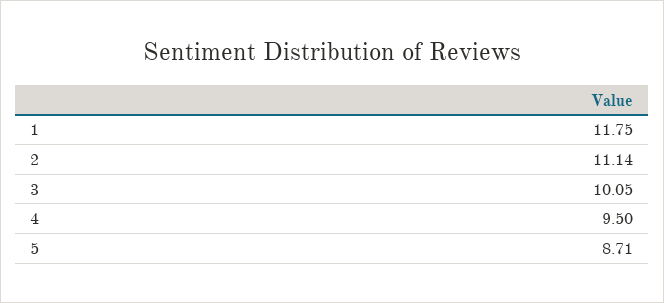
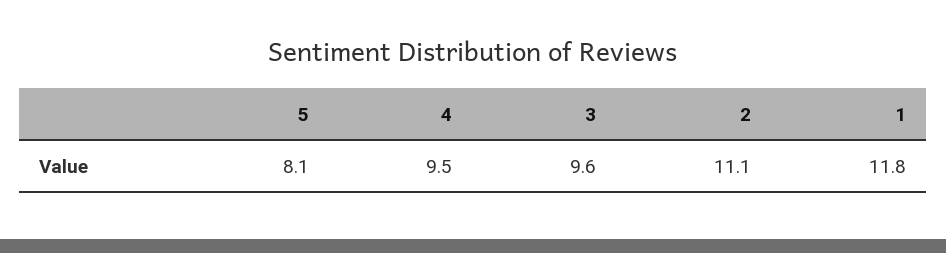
  {
    "1": 11.75,
    "2": 11.14,
-   "3": 10.05,
+   "3": 9.6,
    "4": 9.5,
-   "5": 8.71
+   "5": 8.1
  }

